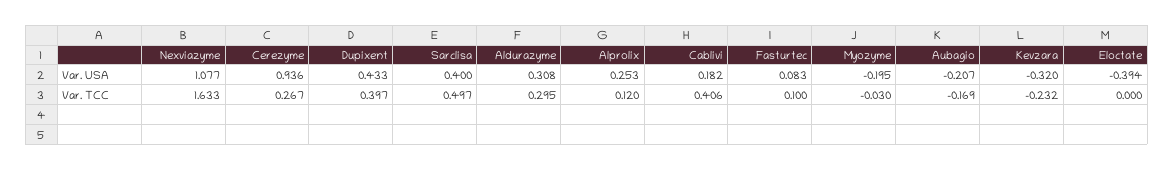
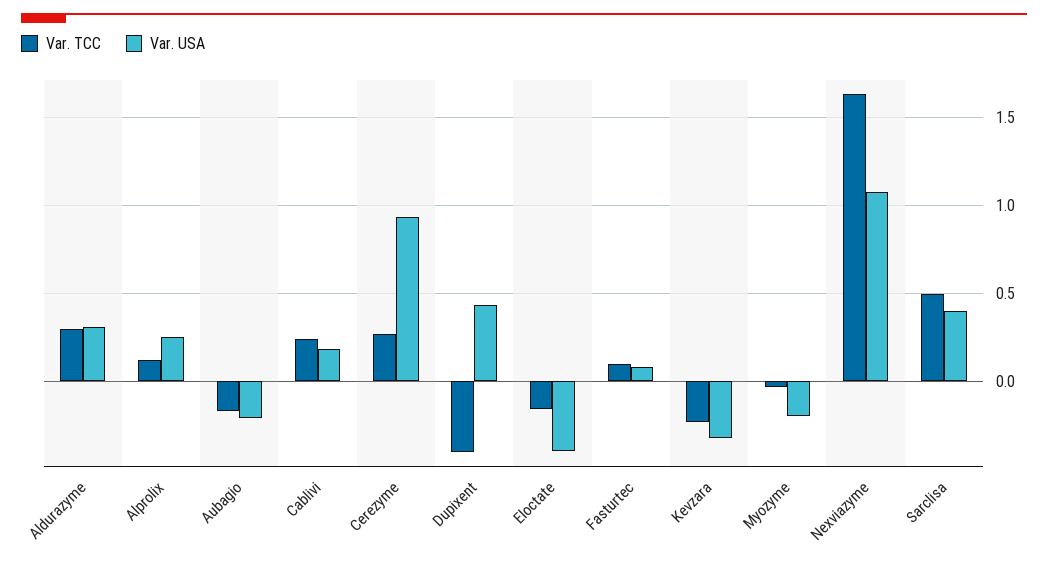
  {
    "Var. USA": {
      "Nexviazyme": 1.077,
      "Cerezyme": 0.936,
      "Dupixent": 0.433,
      "Sarclisa": 0.4,
      "Aldurazyme": 0.308,
      "Alprolix": 0.253,
      "Cablivi": 0.182,
      "Fasturtec": 0.083,
      "Myozyme": -0.195,
      "Aubagio": -0.207,
      "Kevzara": -0.32,
      "Eloctate": -0.394
    },
    "Var. TCC": {
      "Nexviazyme": 1.633,
      "Cerezyme": 0.267,
-     "Dupixent": 0.397,
+     "Dupixent": -0.4,
      "Sarclisa": 0.497,
      "Aldurazyme": 0.295,
      "Alprolix": 0.12,
-     "Cablivi": 0.406,
+     "Cablivi": 0.25,
      "Fasturtec": 0.1,
      "Myozyme": -0.03,
      "Aubagio": -0.169,
      "Kevzara": -0.232,
-     "Eloctate": 0
+     "Eloctate": -0.15
    }
  }

